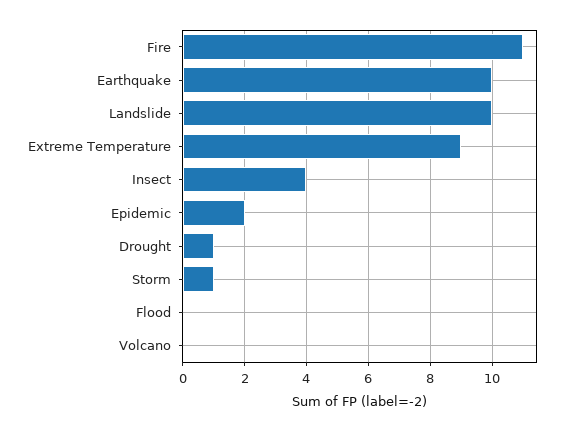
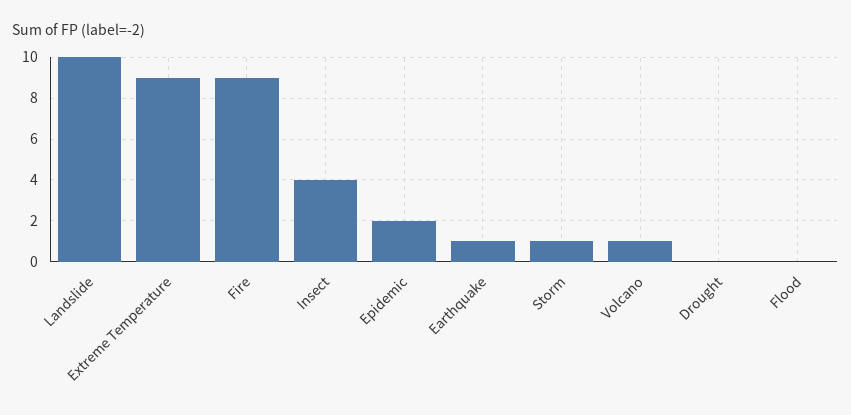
  {
-   "Fire": 11,
+   "Fire": 9,
-   "Earthquake": 10,
+   "Earthquake": 1,
    "Landslide": 10,
    "Extreme Temperature": 9,
    "Insect": 4,
    "Epidemic": 2,
-   "Drought": 1,
+   "Drought": 0,
    "Storm": 1,
    "Flood": 0,
-   "Volcano": 0
+   "Volcano": 1
  }

